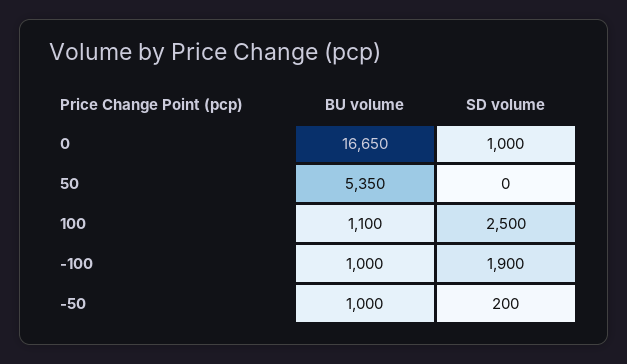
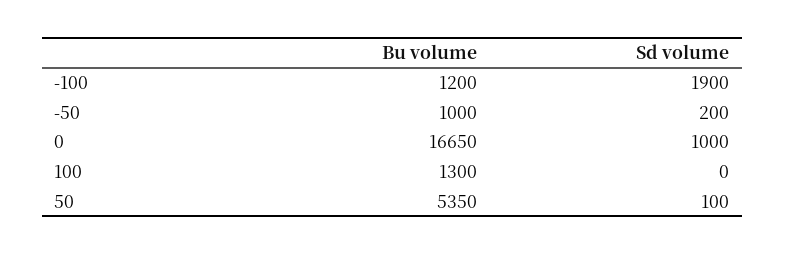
  {
    "BU volume": {
      "0": 16650,
      "50": 5350,
-     "100": 1100,
+     "100": 1300,
-     "-100": 1000,
+     "-100": 1200,
      "-50": 1000
    },
    "SD volume": {
      "0": 1000,
-     "50": 0,
+     "50": 100,
-     "100": 2500,
+     "100": 0,
      "-100": 1900,
      "-50": 200
    }
  }

